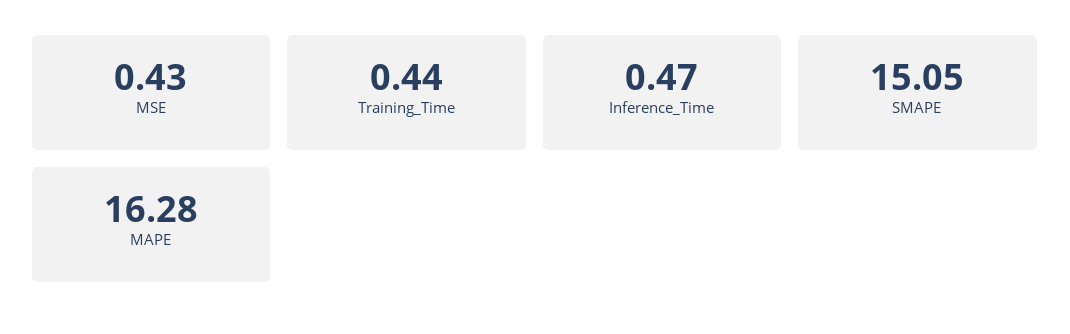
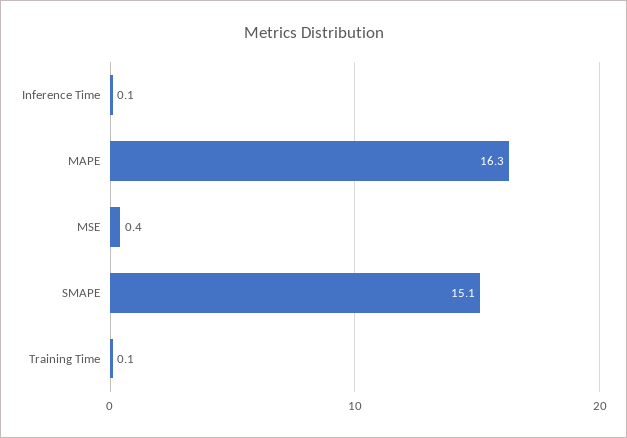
  {
    "MSE": 0.43,
-   "Training_Time": 0.44,
+   "Training_Time": 0.1,
-   "Inference_Time": 0.47,
+   "Inference_Time": 0.1,
    "SMAPE": 15.05,
    "MAPE": 16.28
  }

